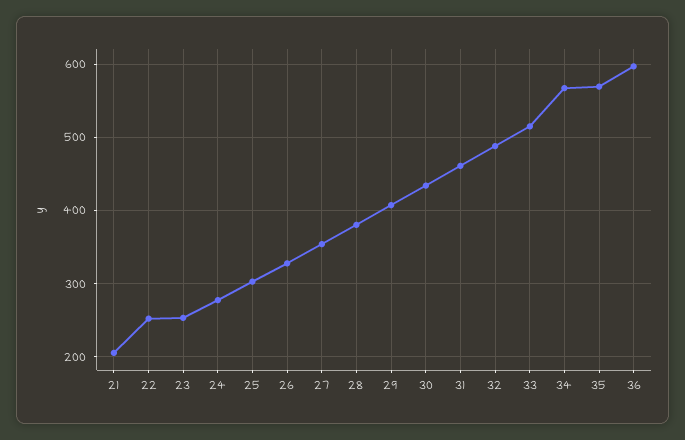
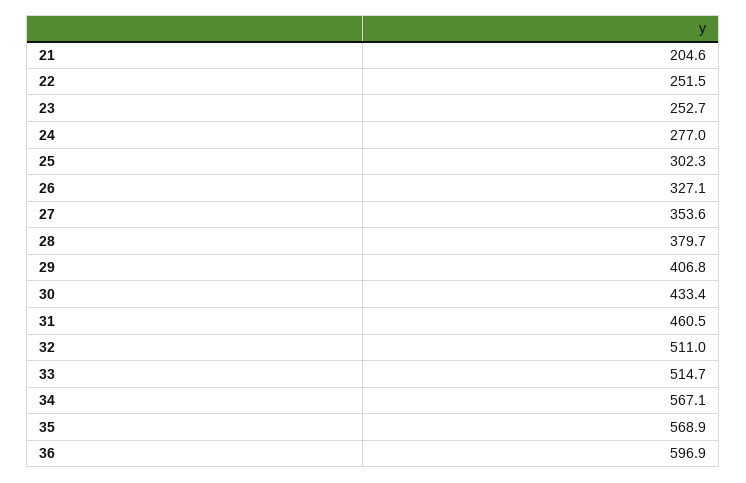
  {
    "21": 204.6,
    "22": 251.5,
    "23": 252.7,
    "24": 277,
    "25": 302.3,
    "26": 327.1,
    "27": 353.6,
    "28": 379.7,
    "29": 406.8,
    "30": 433.4,
    "31": 460.5,
-   "32": 490,
+   "32": 511,
    "33": 514.7,
    "34": 567.1,
    "35": 568.9,
    "36": 596.9
  }

